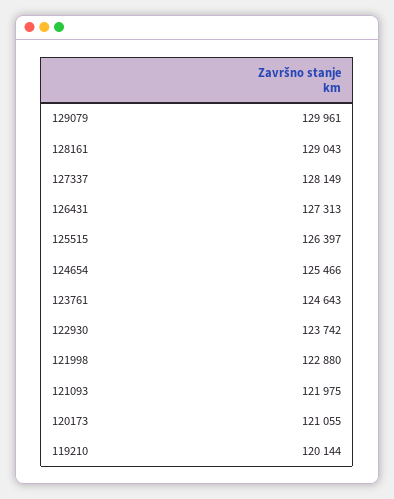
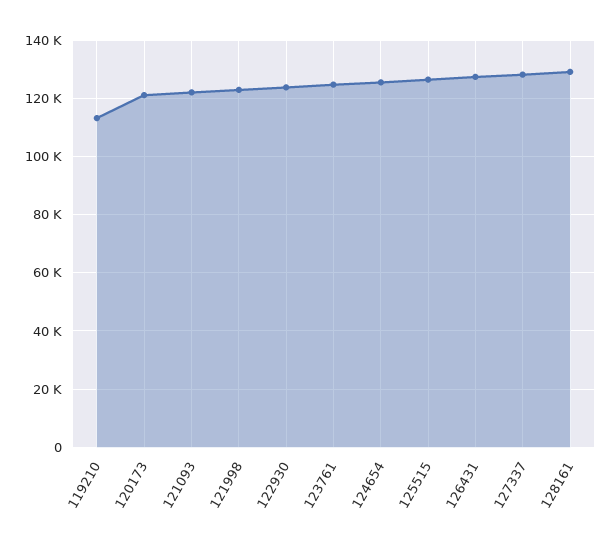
  {
-   "129079": 129961,
    "128161": 129043,
    "127337": 128149,
    "126431": 127313,
    "125515": 126397,
    "124654": 125466,
    "123761": 124643,
    "122930": 123742,
    "121998": 122880,
    "121093": 121975,
    "120173": 121055,
-   "119210": 120144
+   "119210": 112500
  }

